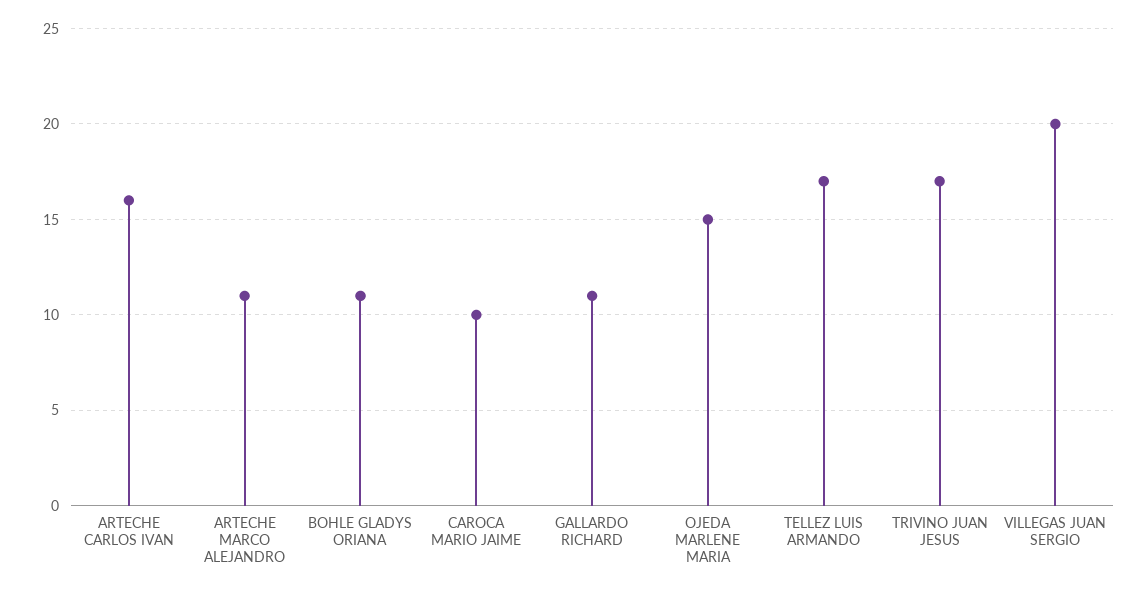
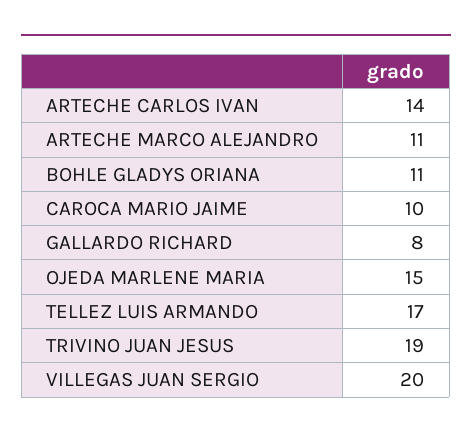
  {
-   "ARTECHE CARLOS IVAN": 16,
+   "ARTECHE CARLOS IVAN": 14,
    "ARTECHE MARCO ALEJANDRO": 11,
    "BOHLE GLADYS ORIANA": 11,
    "CAROCA MARIO JAIME": 10,
-   "GALLARDO RICHARD": 11,
+   "GALLARDO RICHARD": 8,
    "OJEDA MARLENE MARIA": 15,
    "TELLEZ LUIS ARMANDO": 17,
-   "TRIVINO JUAN JESUS": 17,
+   "TRIVINO JUAN JESUS": 19,
    "VILLEGAS JUAN SERGIO": 20
  }

